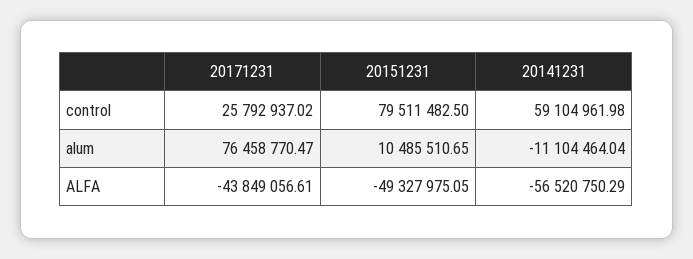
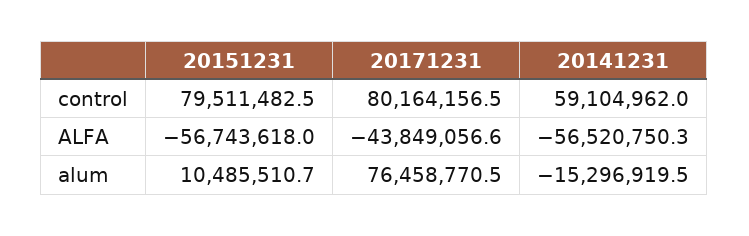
  {
    "20171231": {
-     "control": 25792937.02,
+     "control": 80164156.5,
      "alum": 76458770.47,
      "ALFA": -43849056.61
    },
    "20151231": {
      "control": 79511482.5,
      "alum": 10485510.65,
-     "ALFA": -49327975.05
+     "ALFA": -56743618
    },
    "20141231": {
      "control": 59104961.98,
-     "alum": -11104464.04,
+     "alum": -15296919.5,
      "ALFA": -56520750.29
    }
  }

